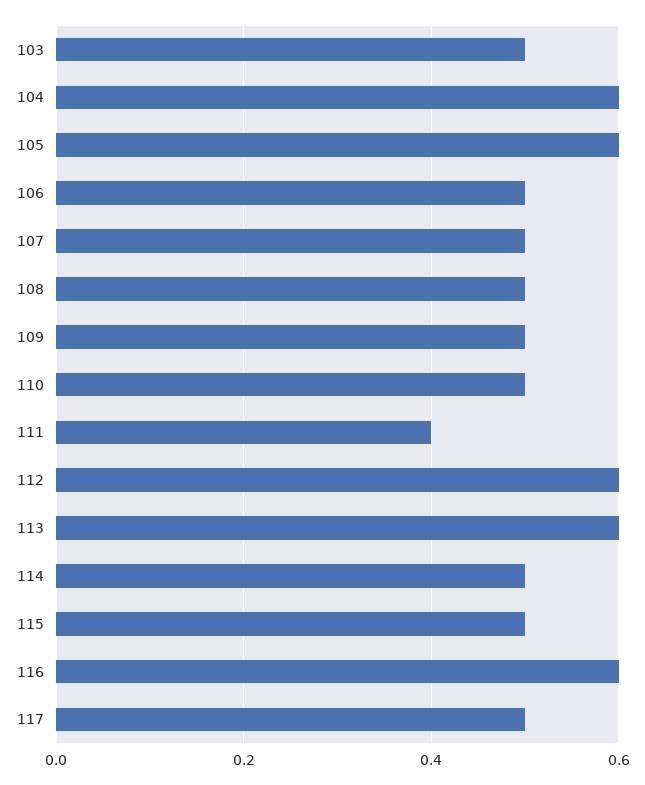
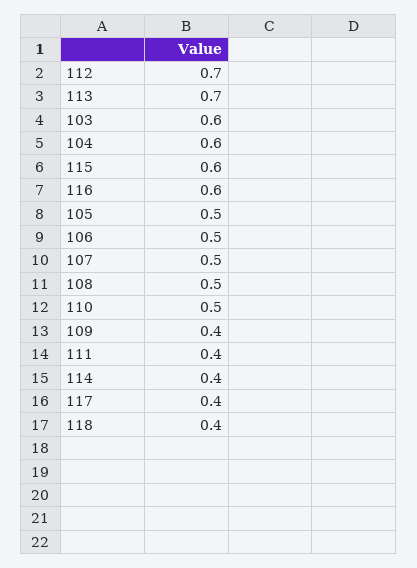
  {
-   "103": 0.5,
+   "103": 0.6,
    "104": 0.6,
-   "105": 0.6,
+   "105": 0.5,
    "106": 0.5,
    "107": 0.5,
    "108": 0.5,
-   "109": 0.5,
+   "109": 0.4,
    "110": 0.5,
    "111": 0.4,
-   "112": 0.6,
+   "112": 0.7,
-   "113": 0.6,
+   "113": 0.7,
-   "114": 0.5,
+   "114": 0.4,
-   "115": 0.5,
+   "115": 0.6,
    "116": 0.6,
-   "117": 0.5
+   "117": 0.4,
+   "118": 0.4
  }

